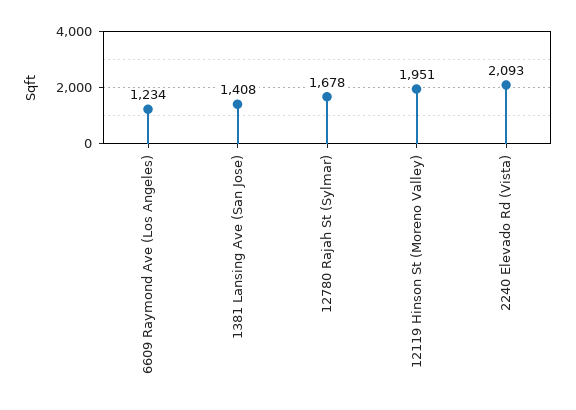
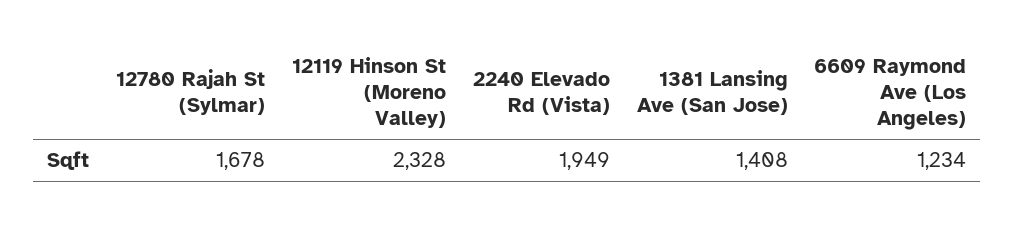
  {
    "6609 Raymond Ave (Los Angeles)": 1234,
    "1381 Lansing Ave (San Jose)": 1408,
    "12780 Rajah St (Sylmar)": 1678,
-   "12119 Hinson St (Moreno Valley)": 1951,
+   "12119 Hinson St (Moreno Valley)": 2328,
-   "2240 Elevado Rd (Vista)": 2093
+   "2240 Elevado Rd (Vista)": 1949
  }

